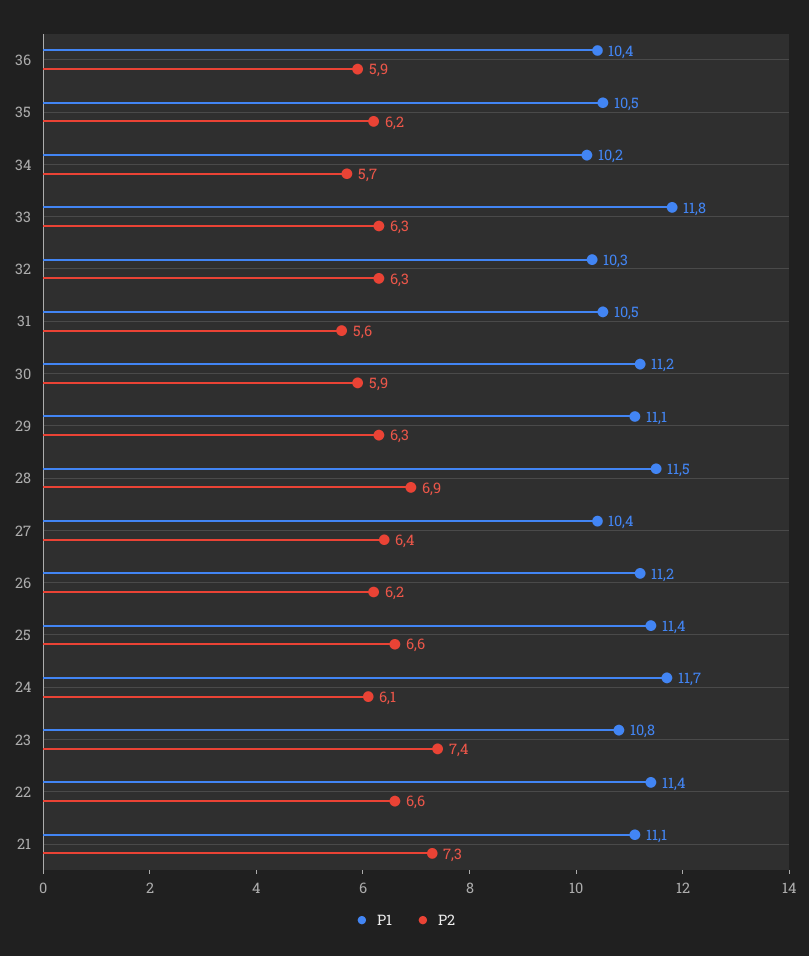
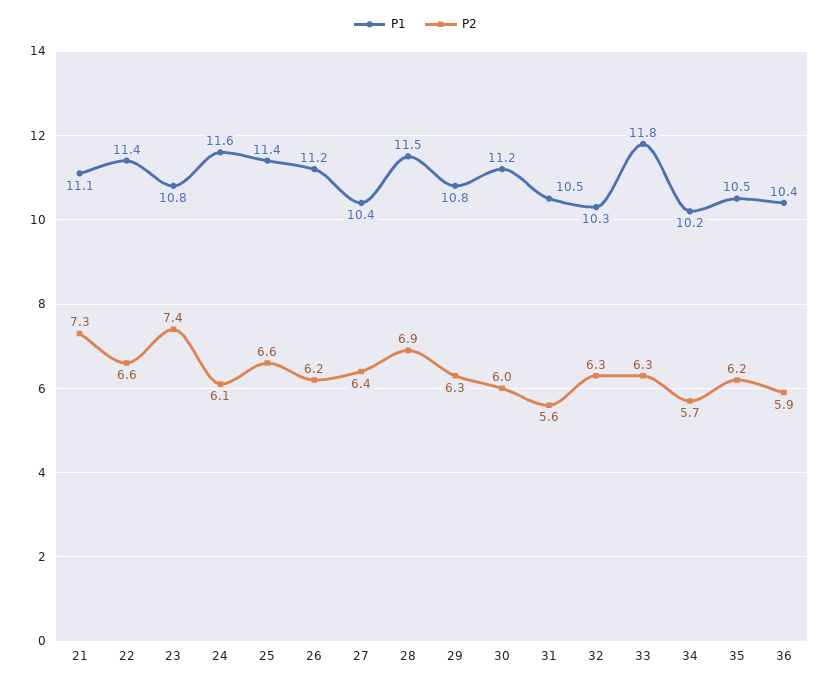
  {
    "P1": {
      "36": 10.4,
      "35": 10.5,
      "34": 10.2,
      "33": 11.8,
      "32": 10.3,
      "31": 10.5,
      "30": 11.2,
-     "29": 11.1,
+     "29": 10.8,
      "28": 11.5,
      "27": 10.4,
      "26": 11.2,
      "25": 11.4,
-     "24": 11.7,
+     "24": 11.6,
      "23": 10.8,
      "22": 11.4,
      "21": 11.1
    },
    "P2": {
      "36": 5.9,
      "35": 6.2,
      "34": 5.7,
      "33": 6.3,
      "32": 6.3,
      "31": 5.6,
-     "30": 5.9,
+     "30": 6,
      "29": 6.3,
      "28": 6.9,
      "27": 6.4,
      "26": 6.2,
      "25": 6.6,
      "24": 6.1,
      "23": 7.4,
      "22": 6.6,
      "21": 7.3
    }
  }

